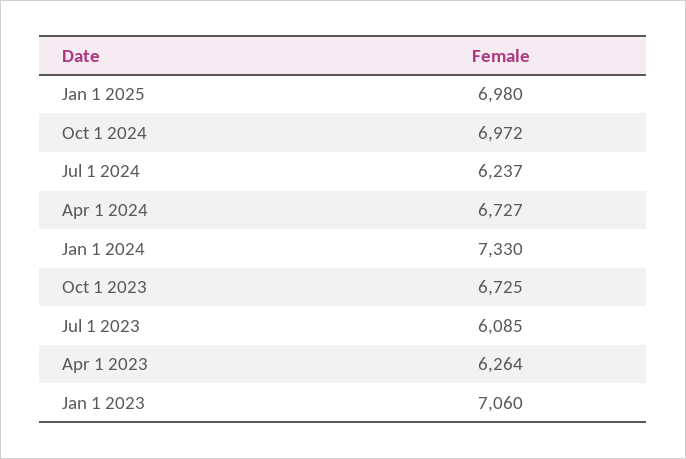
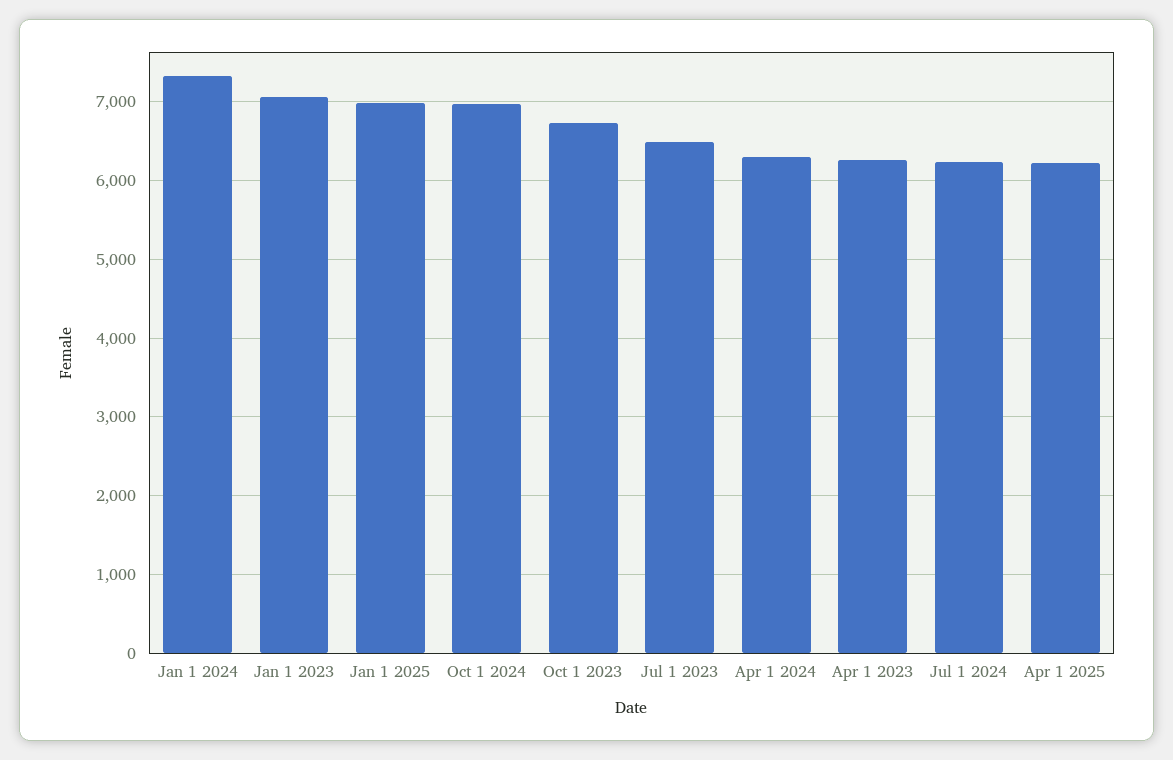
  {
    "Jan 1 2025": 6980,
    "Oct 1 2024": 6972,
    "Jul 1 2024": 6237,
-   "Apr 1 2024": 6727,
+   "Apr 1 2024": 6300,
    "Jan 1 2024": 7330,
    "Oct 1 2023": 6725,
-   "Jul 1 2023": 6085,
+   "Jul 1 2023": 6500,
    "Apr 1 2023": 6264,
-   "Jan 1 2023": 7060
+   "Jan 1 2023": 7060,
+   "Apr 1 2025": 6200
  }

